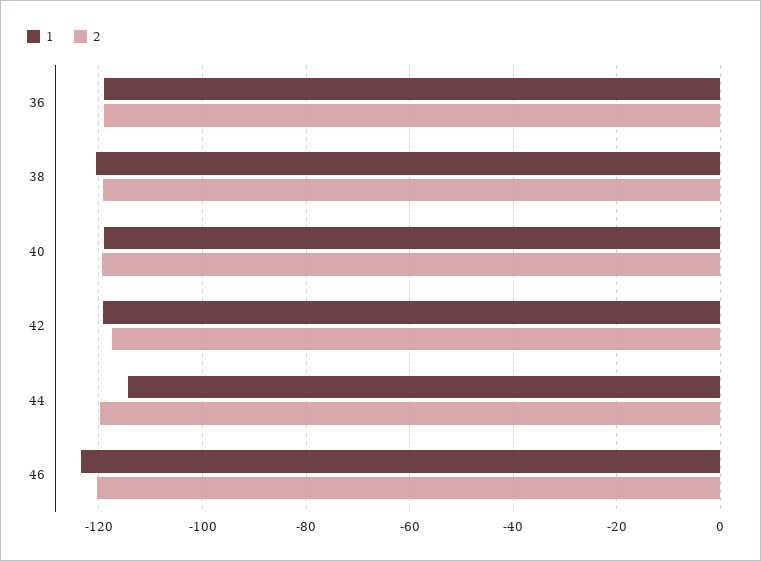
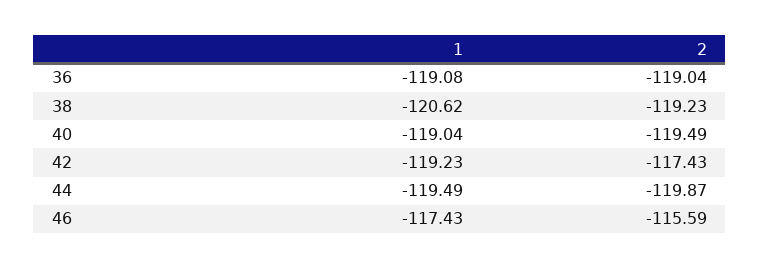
  {
    "1": {
      "36": -119.08,
      "38": -120.62,
      "40": -119.04,
      "42": -119.23,
-     "44": -114,
+     "44": -119.49,
-     "46": -124
+     "46": -117.43
    },
    "2": {
      "36": -119.04,
      "38": -119.23,
      "40": -119.49,
      "42": -117.43,
      "44": -119.87,
-     "46": -120
+     "46": -115.59
    }
  }

